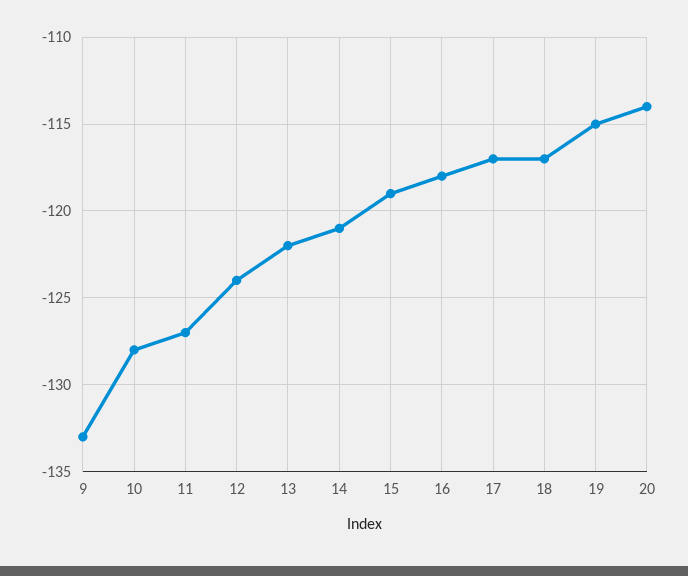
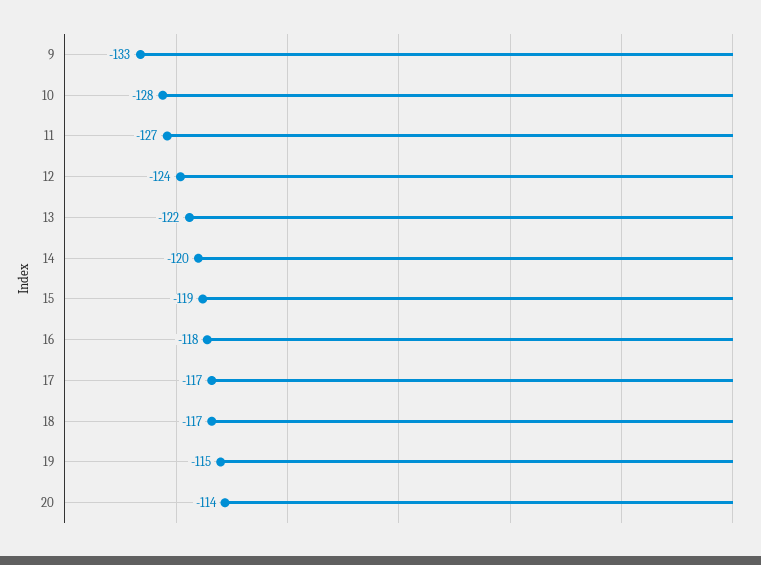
  {
    "9": -133,
    "10": -128,
    "11": -127,
    "12": -124,
    "13": -122,
-   "14": -121,
+   "14": -120,
    "15": -119,
    "16": -118,
    "17": -117,
    "18": -117,
    "19": -115,
    "20": -114
  }

